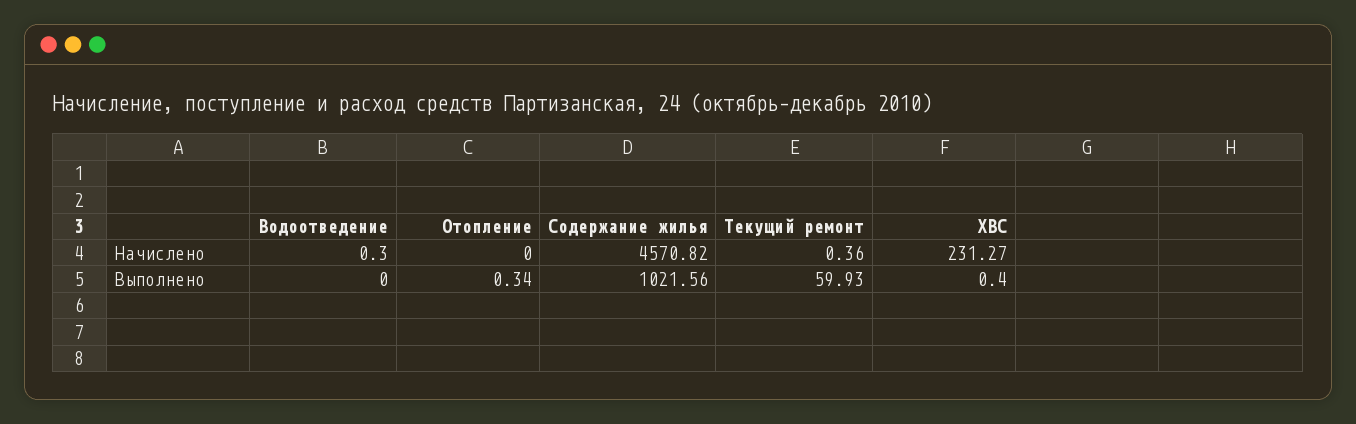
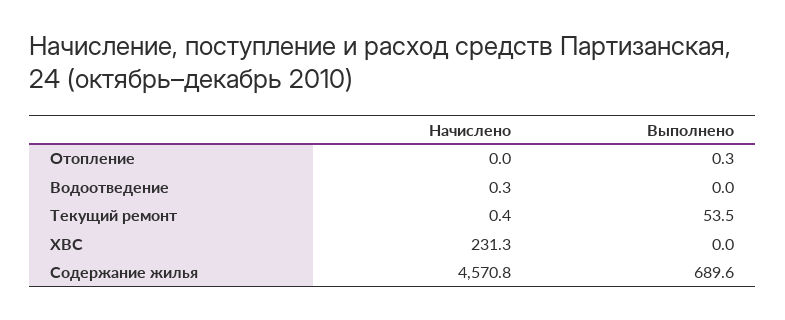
  {
    "Водоотведение": {
      "Начислено": 0.3,
      "Выполнено": 0
    },
    "Отопление": {
      "Начислено": 0,
      "Выполнено": 0.34
    },
    "Содержание жилья": {
      "Начислено": 4570.82,
-     "Выполнено": 1021.56
+     "Выполнено": 689.6
    },
    "Текущий ремонт": {
      "Начислено": 0.36,
-     "Выполнено": 59.93
+     "Выполнено": 53.5
    },
    "ХВС": {
      "Начислено": 231.27,
-     "Выполнено": 0.4
+     "Выполнено": 0
    }
  }

